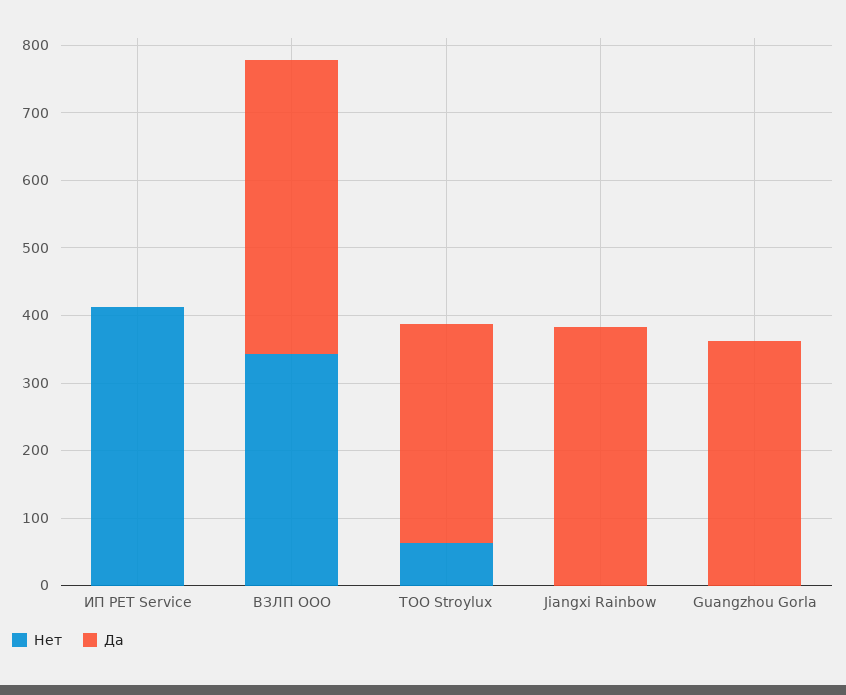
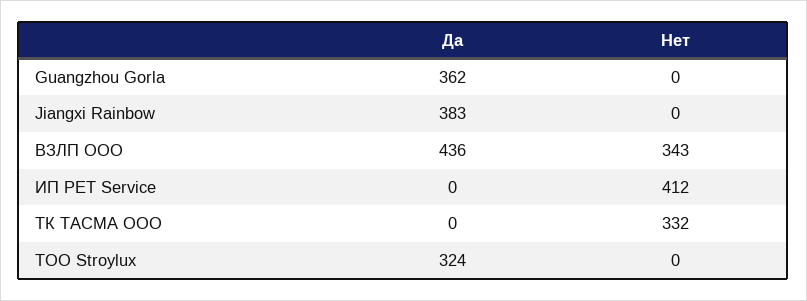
  {
    "Нет": {
      "ИП PET Service": 412,
      "ВЗЛП ООО": 343,
-     "ТОО Stroylux": 60,
+     "ТОО Stroylux": 0,
      "Jiangxi Rainbow": 0,
-     "Guangzhou Gorla": 0
+     "Guangzhou Gorla": 0,
+     "ТК ТАСМА ООО": 332
    },
    "Да": {
      "ИП PET Service": 0,
      "ВЗЛП ООО": 436,
      "ТОО Stroylux": 324,
      "Jiangxi Rainbow": 383,
-     "Guangzhou Gorla": 362
+     "Guangzhou Gorla": 362,
+     "ТК ТАСМА ООО": 0
    }
  }

